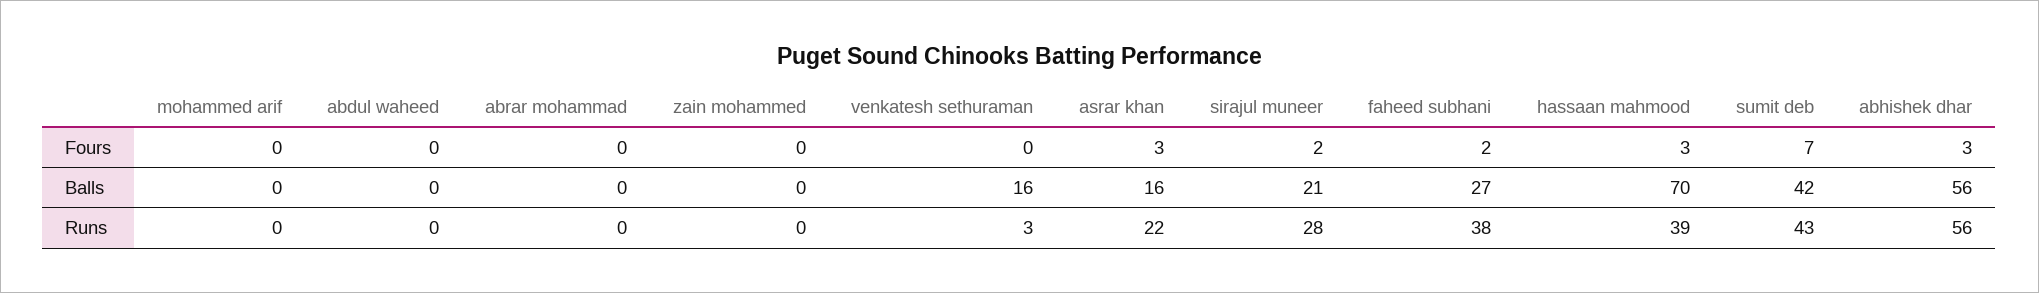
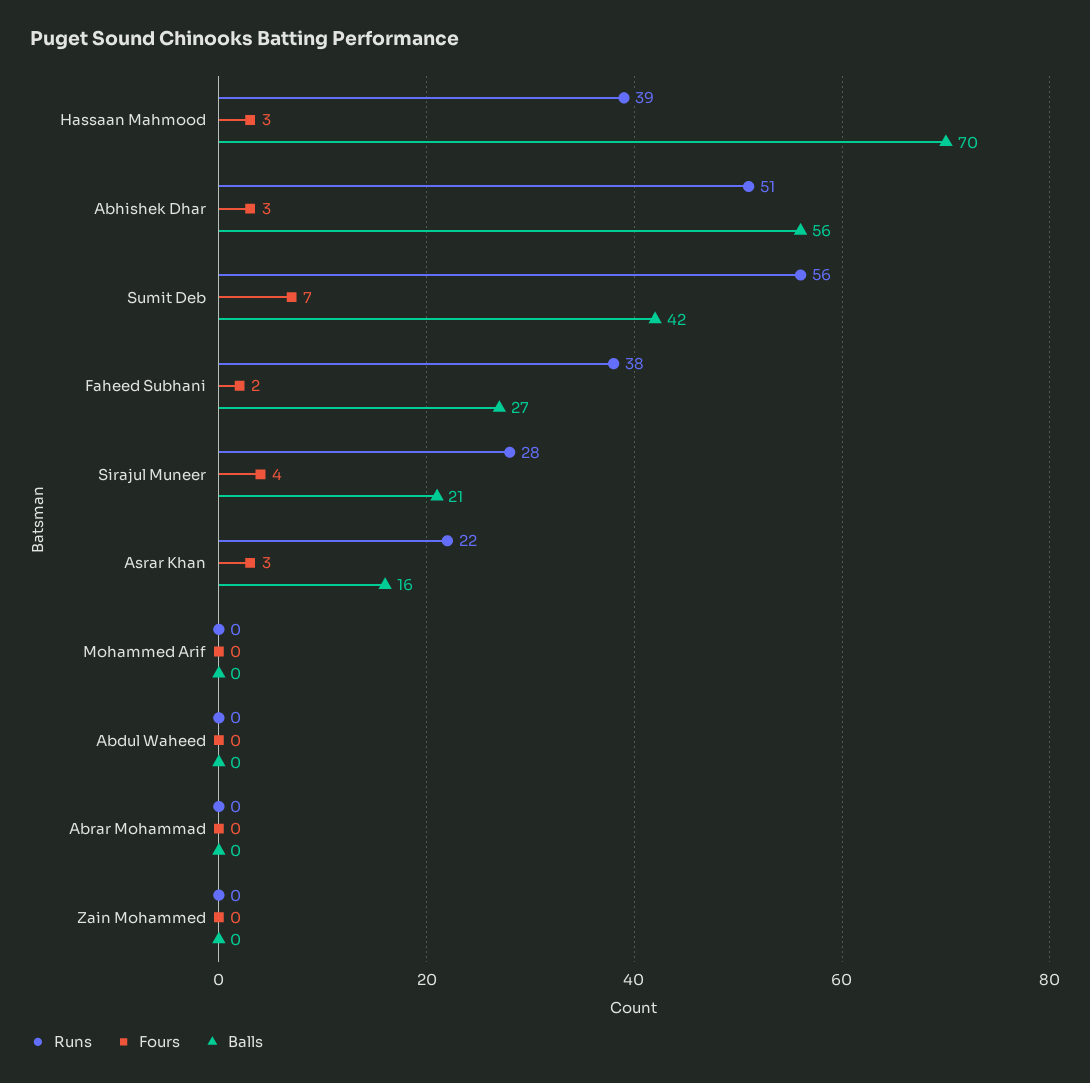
  {
    "Fours": {
      "mohammed arif": 0,
      "abdul waheed": 0,
      "abrar mohammad": 0,
      "zain mohammed": 0,
-     "venkatesh sethuraman": 0,
      "asrar khan": 3,
-     "sirajul muneer": 2,
+     "sirajul muneer": 4,
      "faheed subhani": 2,
      "hassaan mahmood": 3,
      "sumit deb": 7,
      "abhishek dhar": 3
    },
    "Balls": {
      "mohammed arif": 0,
      "abdul waheed": 0,
      "abrar mohammad": 0,
      "zain mohammed": 0,
-     "venkatesh sethuraman": 16,
      "asrar khan": 16,
      "sirajul muneer": 21,
      "faheed subhani": 27,
      "hassaan mahmood": 70,
      "sumit deb": 42,
      "abhishek dhar": 56
    },
    "Runs": {
      "mohammed arif": 0,
      "abdul waheed": 0,
      "abrar mohammad": 0,
      "zain mohammed": 0,
-     "venkatesh sethuraman": 3,
      "asrar khan": 22,
      "sirajul muneer": 28,
      "faheed subhani": 38,
      "hassaan mahmood": 39,
-     "sumit deb": 43,
+     "sumit deb": 56,
-     "abhishek dhar": 56
+     "abhishek dhar": 51
    }
  }

